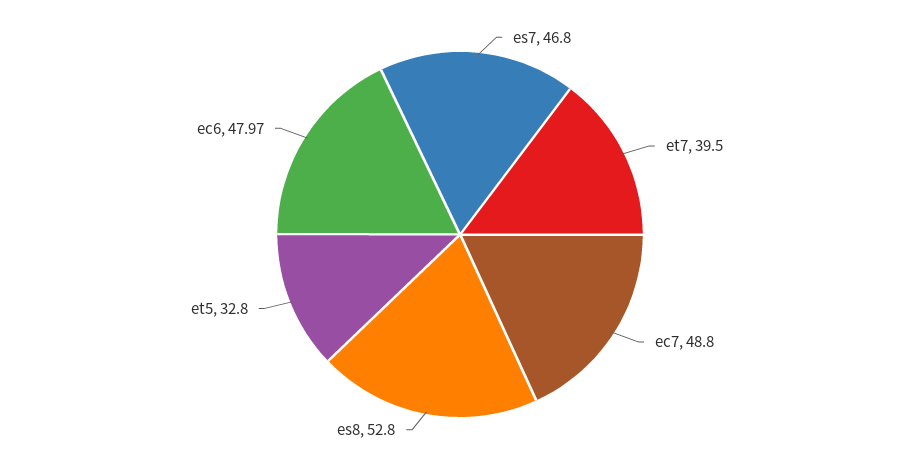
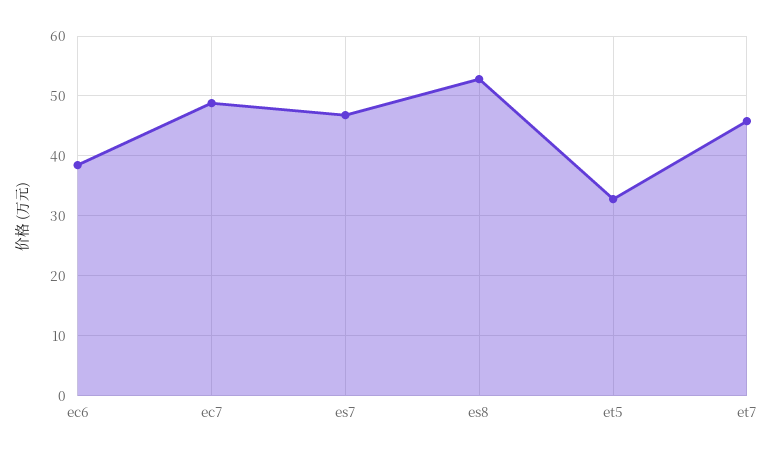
  {
    "es7": 46.8,
-   "et7": 39.5,
+   "et7": 46,
    "ec7": 48.8,
    "es8": 52.8,
    "et5": 32.8,
-   "ec6": 47.97
+   "ec6": 38
  }

